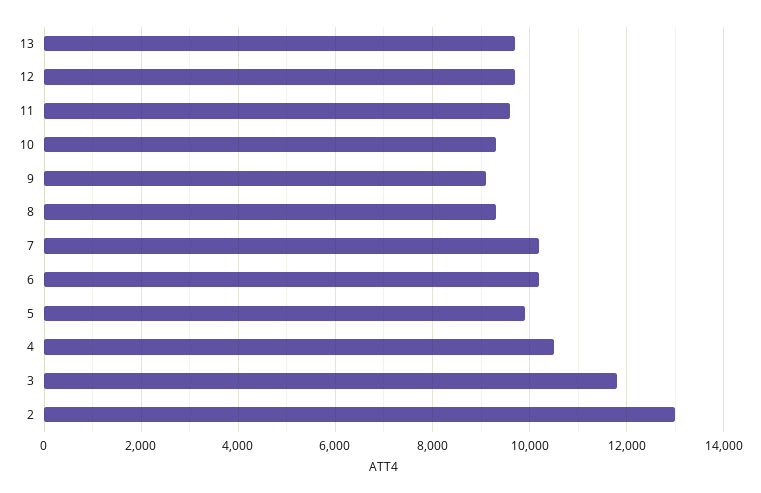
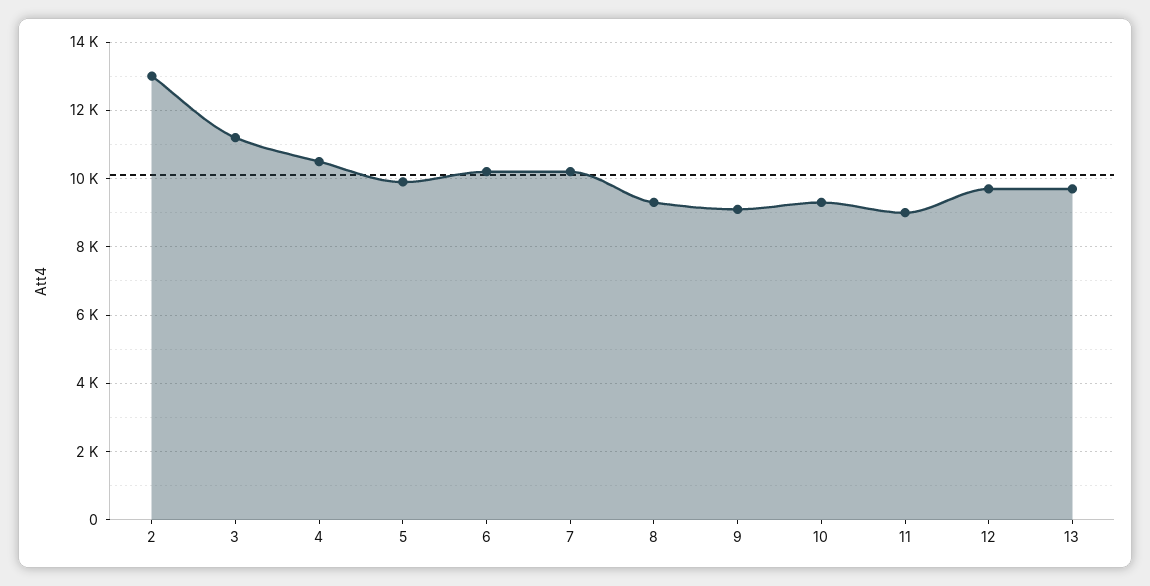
  {
    "13": 9800,
    "12": 9800,
-   "11": 9600,
+   "11": 9000,
    "10": 9400,
    "9": 9200,
    "8": 9400,
    "7": 10200,
    "6": 10200,
    "5": 10000,
    "4": 10600,
-   "3": 11800,
+   "3": 11200,
    "2": 13000
  }

